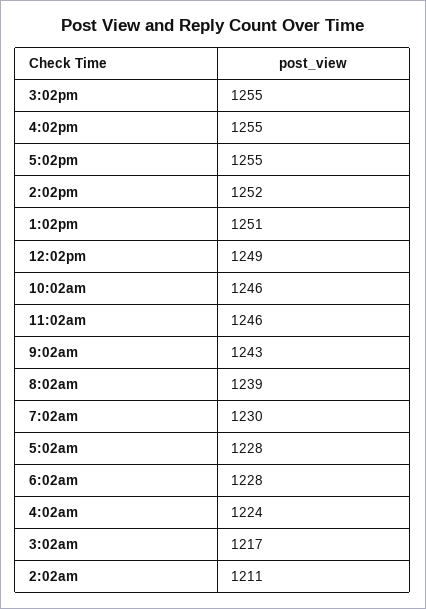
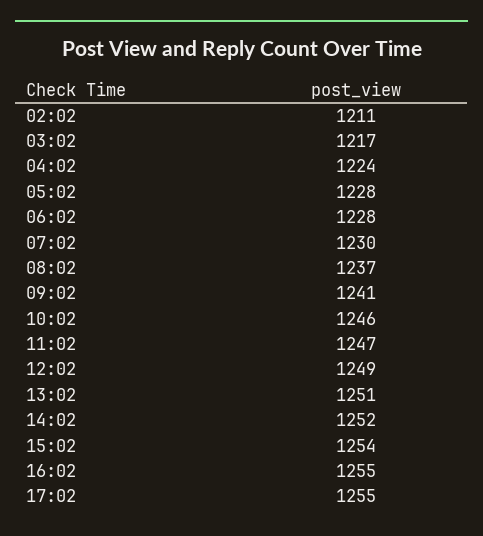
  {
-   "3:02pm": 1255,
+   "3:02pm": 1254,
    "4:02pm": 1255,
    "5:02pm": 1255,
    "2:02pm": 1252,
    "1:02pm": 1251,
    "12:02pm": 1249,
    "10:02am": 1246,
-   "11:02am": 1246,
+   "11:02am": 1247,
-   "9:02am": 1243,
+   "9:02am": 1241,
-   "8:02am": 1239,
+   "8:02am": 1237,
    "7:02am": 1230,
    "5:02am": 1228,
    "6:02am": 1228,
    "4:02am": 1224,
    "3:02am": 1217,
    "2:02am": 1211
  }

